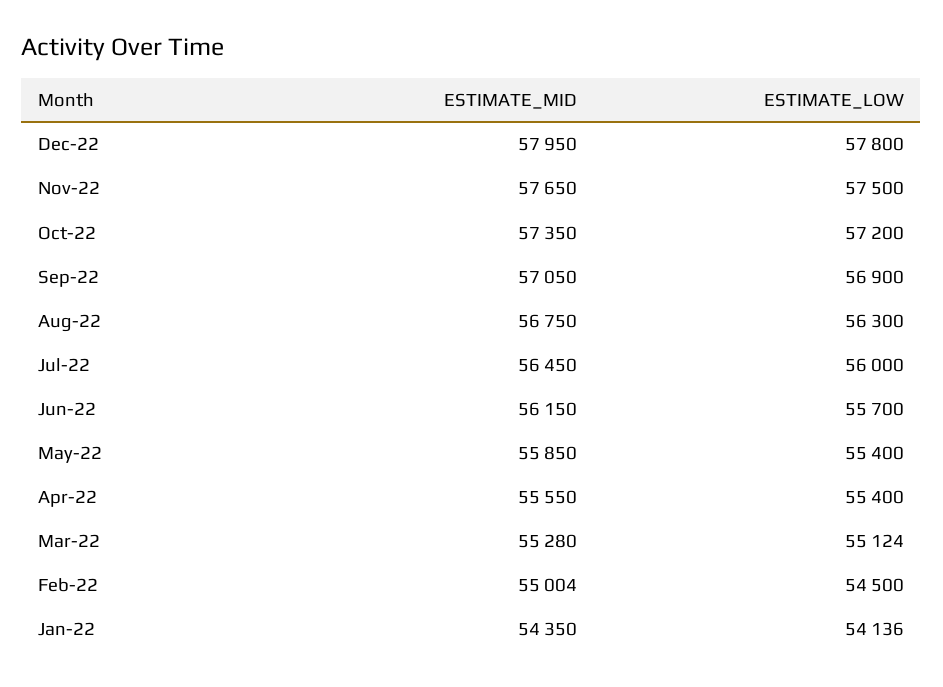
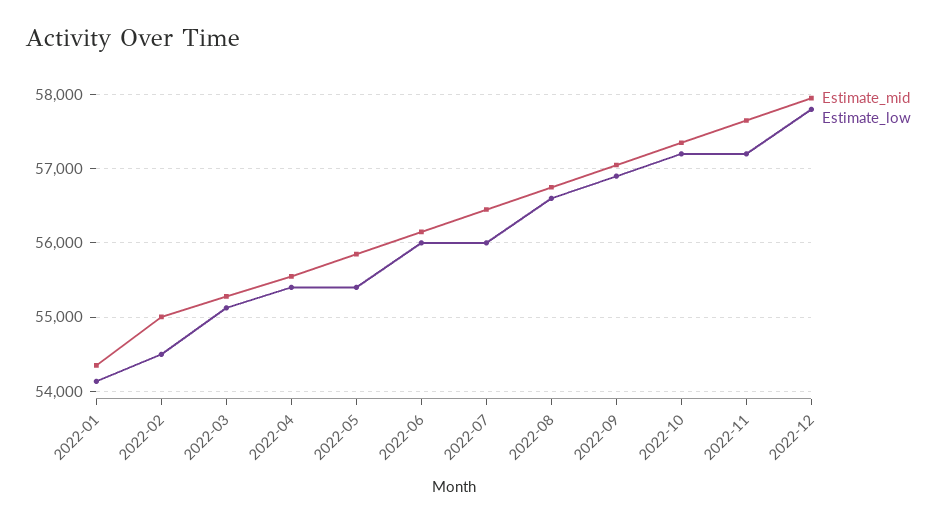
  {
    "ESTIMATE_MID": {
      "Dec-22": 57950,
      "Nov-22": 57650,
      "Oct-22": 57350,
      "Sep-22": 57050,
      "Aug-22": 56750,
      "Jul-22": 56450,
      "Jun-22": 56150,
      "May-22": 55850,
      "Apr-22": 55550,
      "Mar-22": 55280,
      "Feb-22": 55004,
      "Jan-22": 54350
    },
    "ESTIMATE_LOW": {
      "Dec-22": 57800,
-     "Nov-22": 57500,
+     "Nov-22": 57200,
      "Oct-22": 57200,
      "Sep-22": 56900,
-     "Aug-22": 56300,
+     "Aug-22": 56600,
      "Jul-22": 56000,
-     "Jun-22": 55700,
+     "Jun-22": 56000,
      "May-22": 55400,
      "Apr-22": 55400,
      "Mar-22": 55124,
      "Feb-22": 54500,
      "Jan-22": 54136
    }
  }

